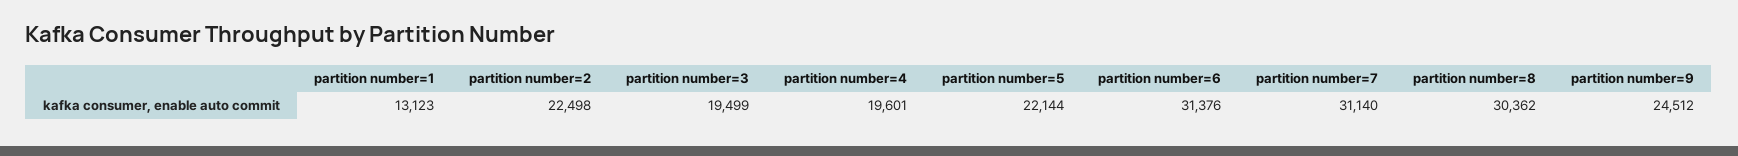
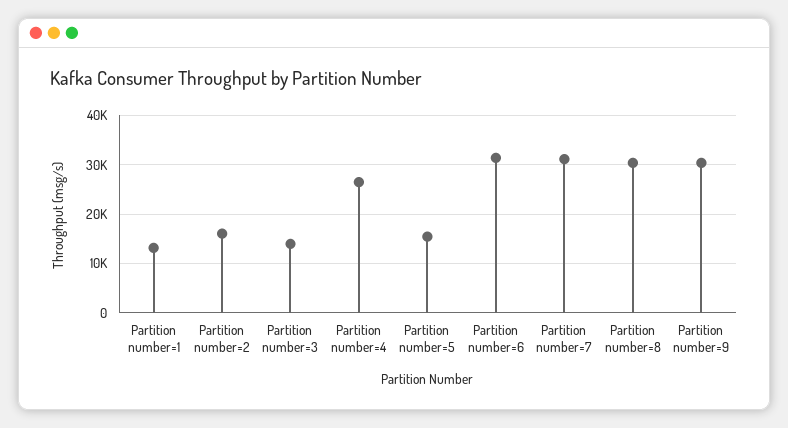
  {
    "partition number=1": 13123,
-   "partition number=2": 22498,
+   "partition number=2": 16000,
-   "partition number=3": 19499,
+   "partition number=3": 14000,
-   "partition number=4": 19601,
+   "partition number=4": 26000,
-   "partition number=5": 22144,
+   "partition number=5": 16000,
    "partition number=6": 31376,
    "partition number=7": 31140,
    "partition number=8": 30362,
-   "partition number=9": 24512
+   "partition number=9": 30000
  }

